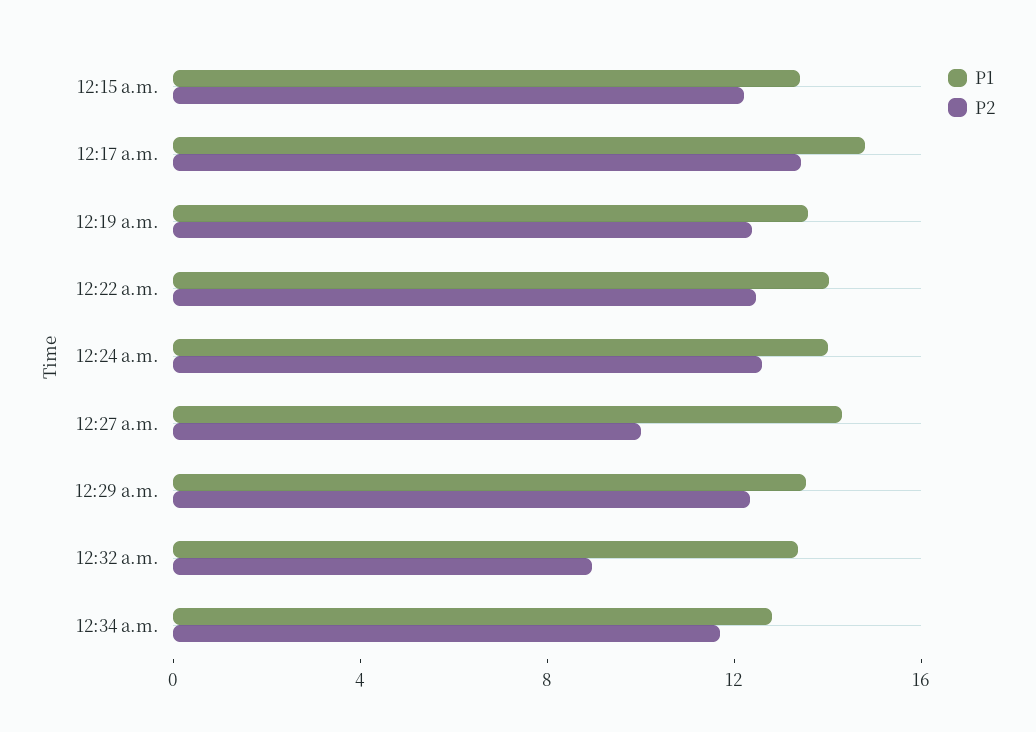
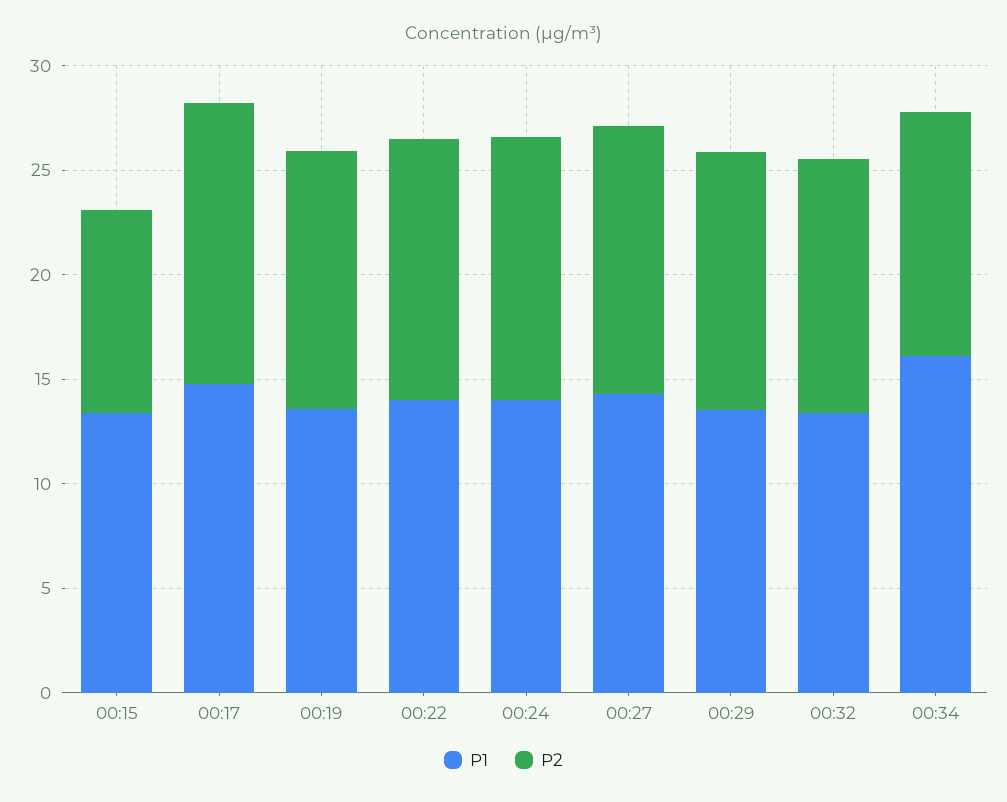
  {
    "P1": {
      "12:15 a.m.": 13,
      "12:17 a.m.": 15,
      "12:19 a.m.": 14,
      "12:22 a.m.": 14,
      "12:24 a.m.": 14,
      "12:27 a.m.": 14,
      "12:29 a.m.": 14,
      "12:32 a.m.": 13,
-     "12:34 a.m.": 13
+     "12:34 a.m.": 16
    },
    "P2": {
-     "12:15 a.m.": 12,
+     "12:15 a.m.": 10,
      "12:17 a.m.": 13,
      "12:19 a.m.": 12,
      "12:22 a.m.": 12,
      "12:24 a.m.": 13,
-     "12:27 a.m.": 10,
+     "12:27 a.m.": 13,
      "12:29 a.m.": 12,
-     "12:32 a.m.": 9,
+     "12:32 a.m.": 12,
      "12:34 a.m.": 12
    }
  }

